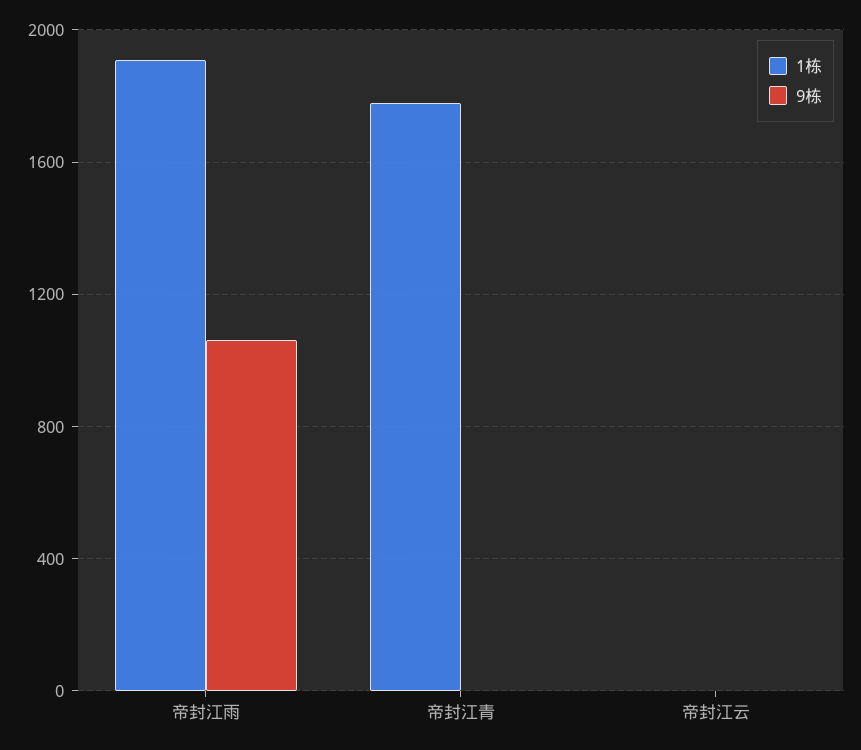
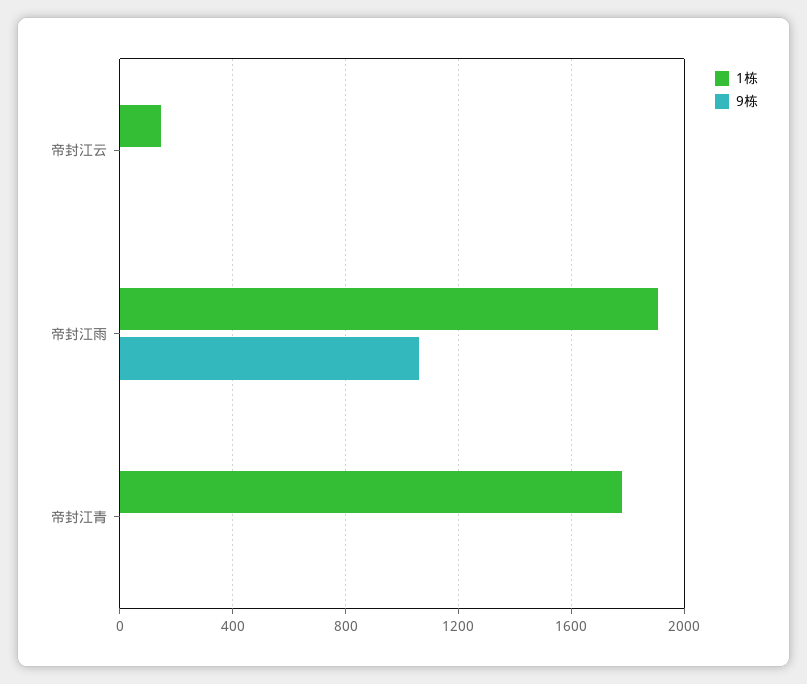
  {
    "1栋": {
      "帝封江雨": 1900,
      "帝封江青": 1800,
-     "帝封江云": 0
+     "帝封江云": 150
    },
    "9栋": {
      "帝封江雨": 1050,
      "帝封江青": 0,
      "帝封江云": 0
    }
  }

